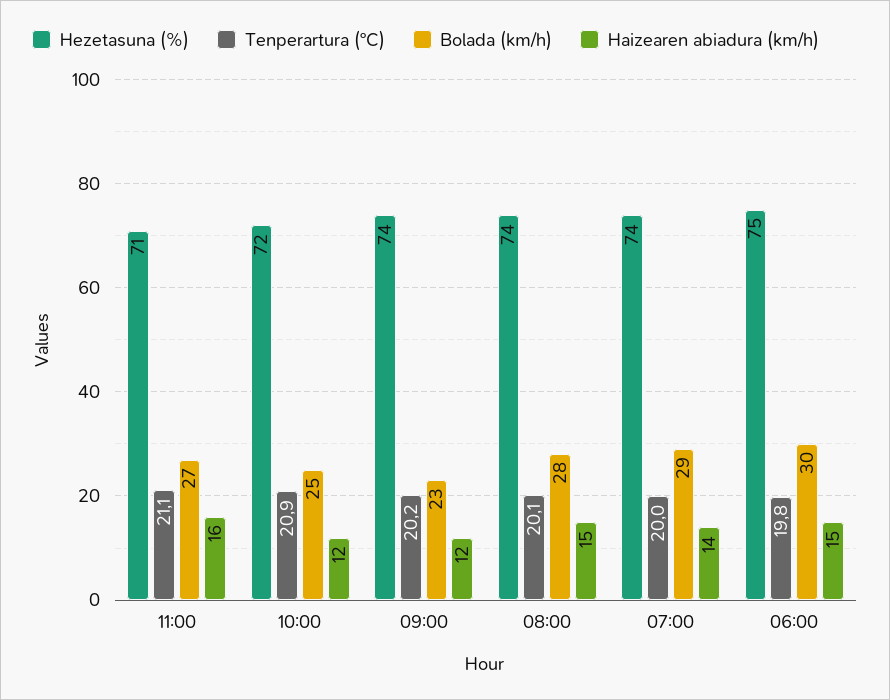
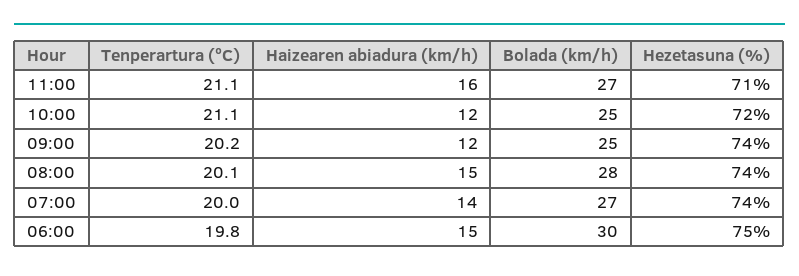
  {
    "Hezetasuna (%)": {
      "11:00": 71,
      "10:00": 72,
      "09:00": 74,
      "08:00": 74,
      "07:00": 74,
      "06:00": 75
    },
    "Tenperartura (ºC)": {
      "11:00": 21.1,
-     "10:00": 20.9,
+     "10:00": 21.1,
      "09:00": 20.2,
      "08:00": 20.1,
      "07:00": 20,
      "06:00": 19.8
    },
    "Bolada (km/h)": {
      "11:00": 27,
      "10:00": 25,
-     "09:00": 23,
+     "09:00": 25,
      "08:00": 28,
-     "07:00": 29,
+     "07:00": 27,
      "06:00": 30
    },
    "Haizearen abiadura (km/h)": {
      "11:00": 16,
      "10:00": 12,
      "09:00": 12,
      "08:00": 15,
      "07:00": 14,
      "06:00": 15
    }
  }

